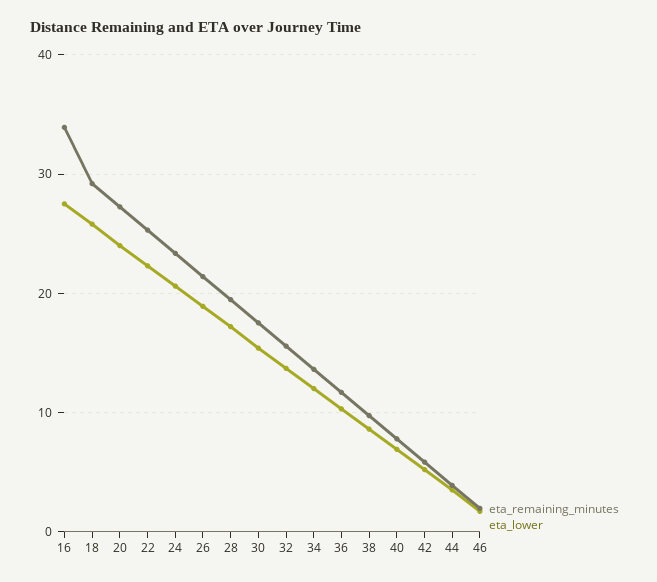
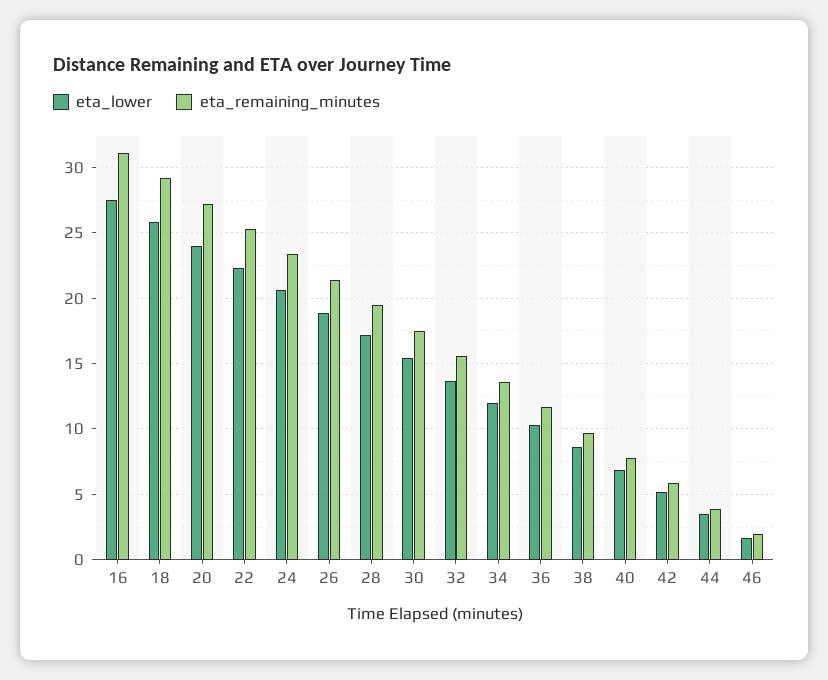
  {
    "eta_remaining_minutes": {
-     "16": 34,
+     "16": 31,
      "18": 29,
      "20": 27,
      "22": 25.5,
      "24": 23.5,
      "26": 21.5,
      "28": 19.5,
      "30": 17.5,
      "32": 15.5,
      "34": 13.5,
      "36": 11.5,
      "38": 9.5,
      "40": 8,
      "42": 6,
      "44": 4,
      "46": 2
    },
    "eta_lower": {
      "16": 27.5,
      "18": 26,
      "20": 24,
      "22": 22.5,
      "24": 20.5,
      "26": 19,
      "28": 17,
      "30": 15.5,
      "32": 13.5,
      "34": 12,
      "36": 10.5,
      "38": 8.5,
      "40": 7,
      "42": 5,
      "44": 3.5,
      "46": 1.5
    }
  }

